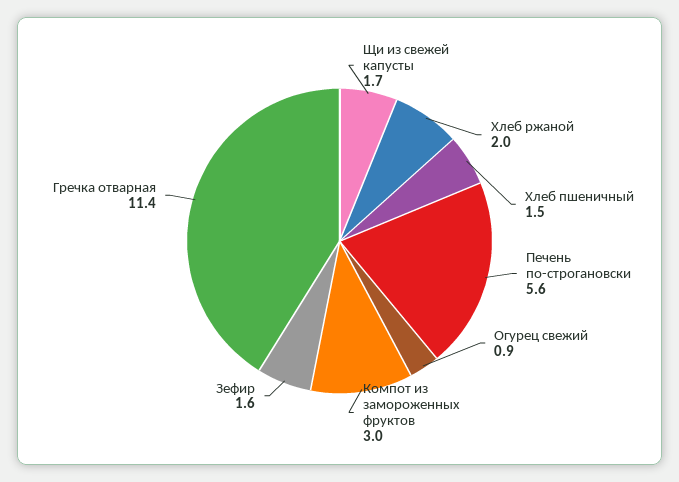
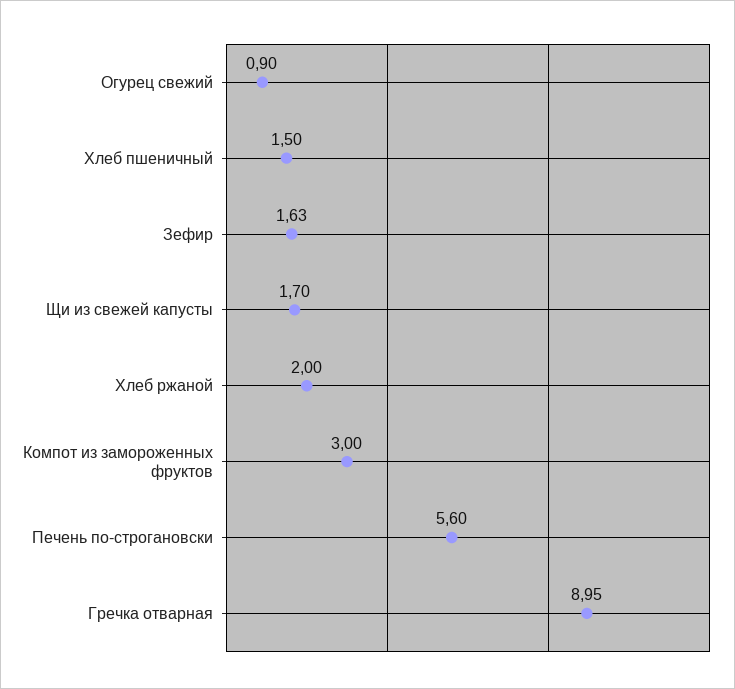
  {
    "Щи из свежей капусты": 1.7,
    "Хлеб ржаной": 2,
    "Хлеб пшеничный": 1.5,
    "Печень по-строгановски": 5.6,
    "Огурец свежий": 0.9,
    "Компот из замороженных фруктов": 3,
    "Зефир": 1.63,
-   "Гречка отварная": 11.4
+   "Гречка отварная": 8.95
  }

